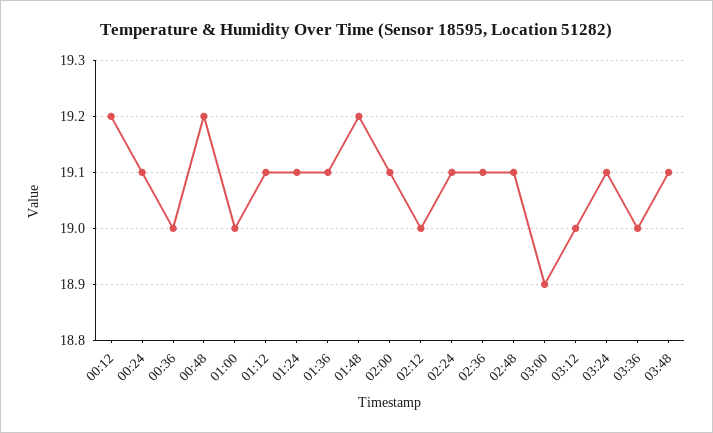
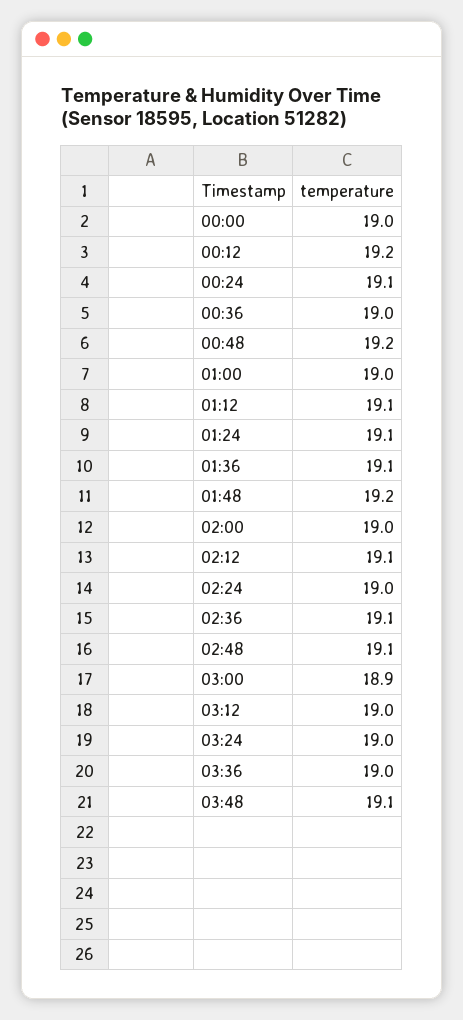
  {
    "00:12": 19.2,
    "00:24": 19.1,
    "00:36": 19,
    "00:48": 19.2,
    "01:00": 19,
    "01:12": 19.1,
    "01:24": 19.1,
    "01:36": 19.1,
    "01:48": 19.2,
-   "02:00": 19.1,
+   "02:00": 19,
-   "02:12": 19,
+   "02:12": 19.1,
-   "02:24": 19.1,
+   "02:24": 19,
    "02:36": 19.1,
    "02:48": 19.1,
    "03:00": 18.9,
    "03:12": 19,
-   "03:24": 19.1,
+   "03:24": 19,
    "03:36": 19,
-   "03:48": 19.1
+   "03:48": 19.1,
+   "00:00": 19
  }

